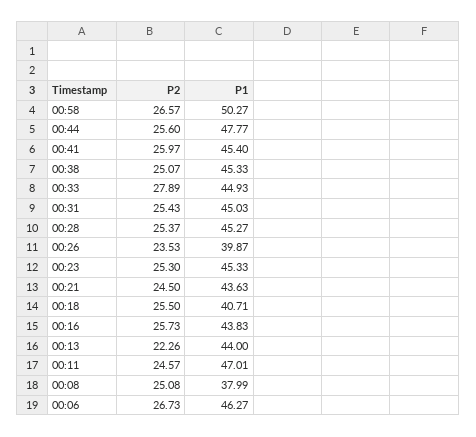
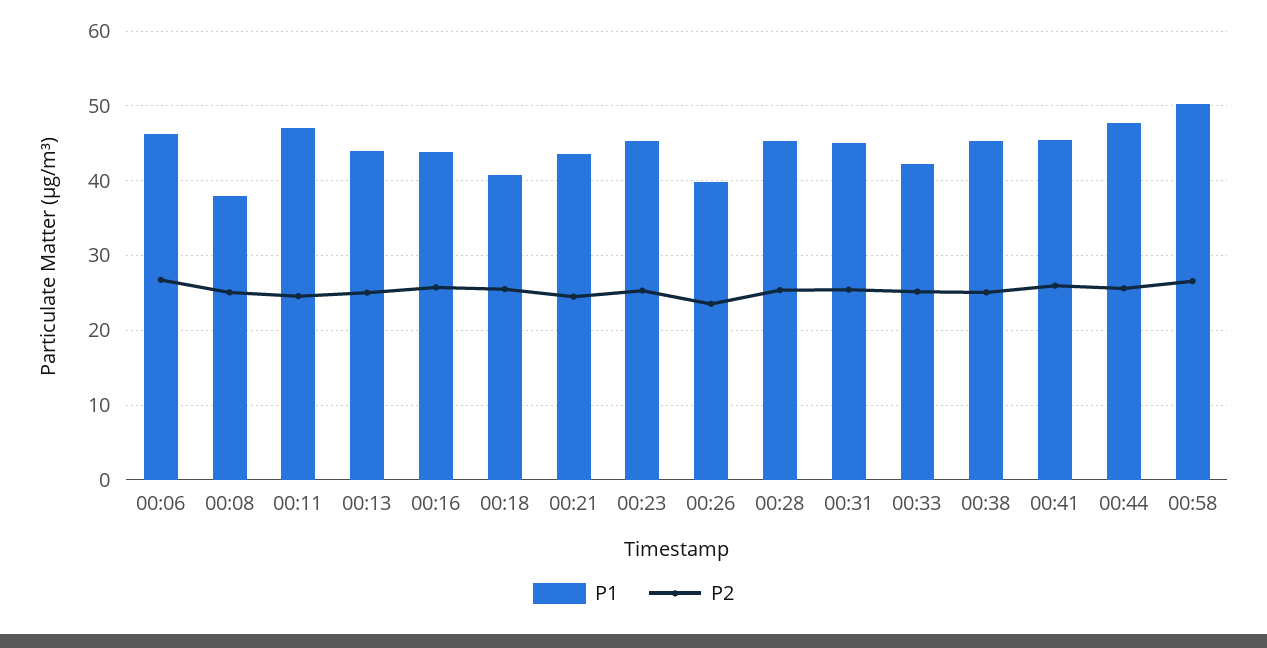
  {
    "P2": {
      "00:58": 26.57,
      "00:44": 25.6,
      "00:41": 25.97,
      "00:38": 25.07,
-     "00:33": 27.89,
+     "00:33": 25,
      "00:31": 25.43,
      "00:28": 25.37,
      "00:26": 23.53,
      "00:23": 25.3,
      "00:21": 24.5,
      "00:18": 25.5,
      "00:16": 25.73,
-     "00:13": 22.26,
+     "00:13": 25,
      "00:11": 24.57,
      "00:08": 25.08,
      "00:06": 26.73
    },
    "P1": {
      "00:58": 50.27,
      "00:44": 47.77,
      "00:41": 45.4,
      "00:38": 45.33,
-     "00:33": 44.93,
+     "00:33": 42,
      "00:31": 45.03,
      "00:28": 45.27,
      "00:26": 39.87,
      "00:23": 45.33,
      "00:21": 43.63,
      "00:18": 40.71,
      "00:16": 43.83,
      "00:13": 44,
      "00:11": 47.01,
      "00:08": 37.99,
      "00:06": 46.27
    }
  }

